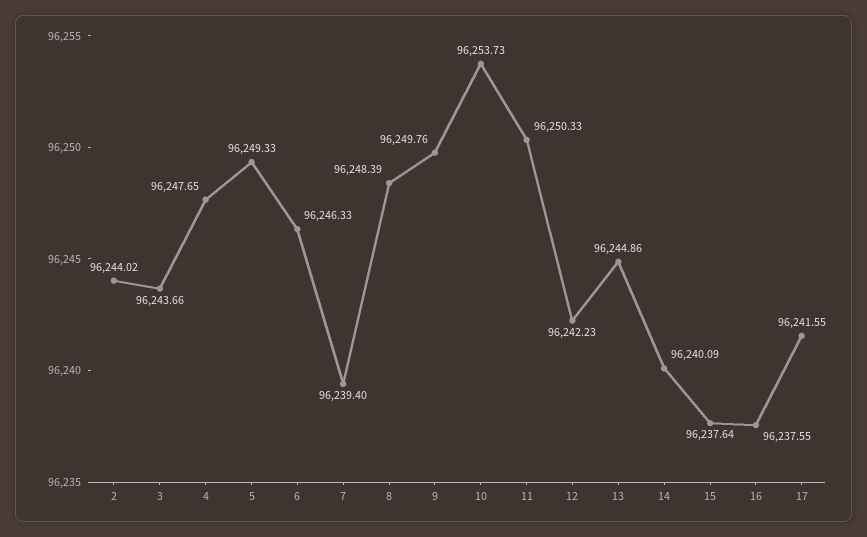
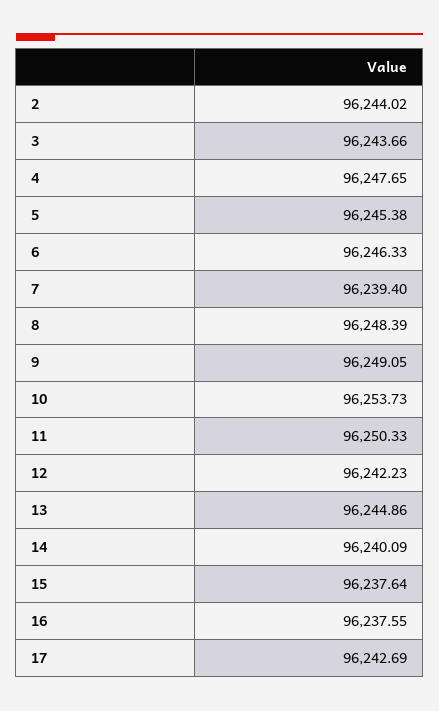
  {
    "2": 96244.02,
    "3": 96243.66,
    "4": 96247.65,
-   "5": 96249.33,
+   "5": 96245.38,
    "6": 96246.33,
    "7": 96239.4,
    "8": 96248.39,
-   "9": 96249.76,
+   "9": 96249.05,
    "10": 96253.73,
    "11": 96250.33,
    "12": 96242.23,
    "13": 96244.86,
    "14": 96240.09,
    "15": 96237.64,
    "16": 96237.55,
-   "17": 96241.55
+   "17": 96242.69
  }

